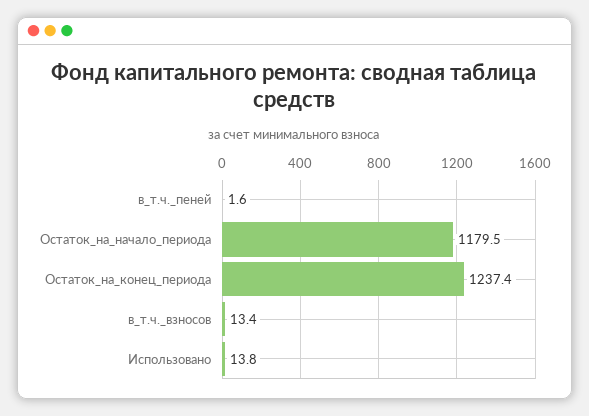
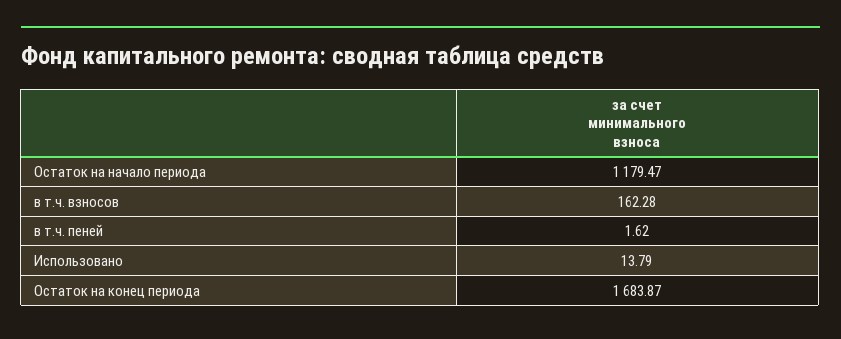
  {
    "в_т.ч._пеней": 1.62,
    "Остаток_на_начало_периода": 1179.47,
-   "Остаток_на_конец_периода": 1237.4,
+   "Остаток_на_конец_периода": 1683.87,
-   "в_т.ч._взносов": 13.4,
+   "в_т.ч._взносов": 162.28,
    "Использовано": 13.79
  }

